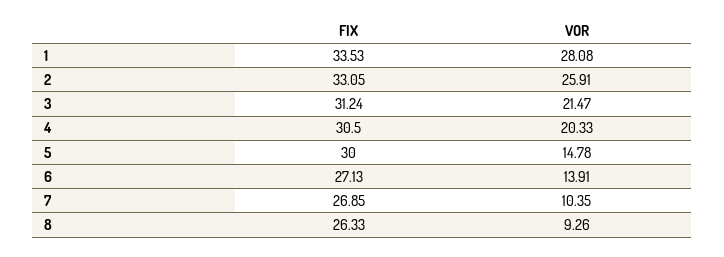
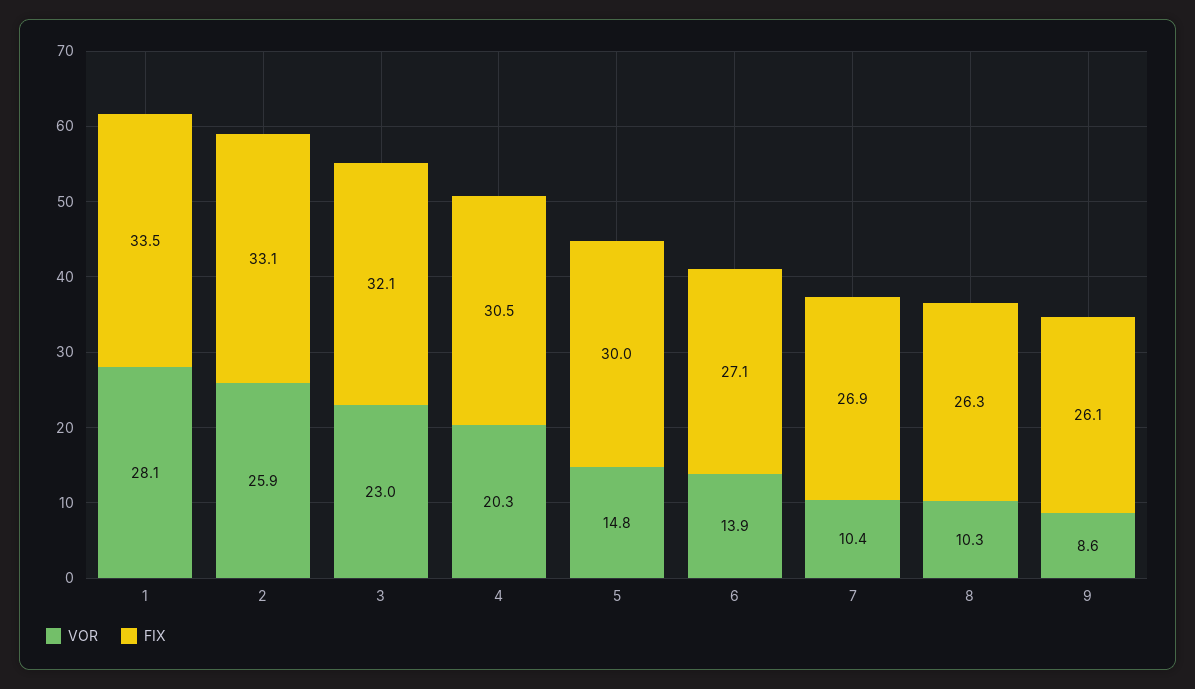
  {
    "FIX": {
      "1": 33.53,
      "2": 33.05,
-     "3": 31.24,
+     "3": 32.1,
      "4": 30.5,
      "5": 30,
      "6": 27.13,
      "7": 26.85,
-     "8": 26.33
+     "8": 26.33,
+     "9": 26.1
    },
    "VOR": {
      "1": 28.08,
      "2": 25.91,
-     "3": 21.47,
+     "3": 23,
      "4": 20.33,
      "5": 14.78,
      "6": 13.91,
      "7": 10.35,
-     "8": 9.26
+     "8": 10.3,
+     "9": 8.6
    }
  }

